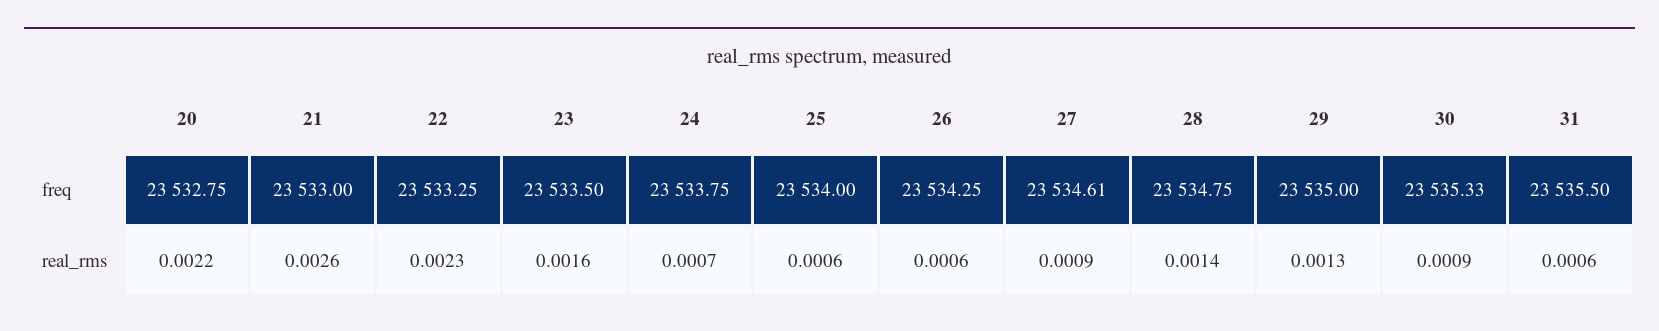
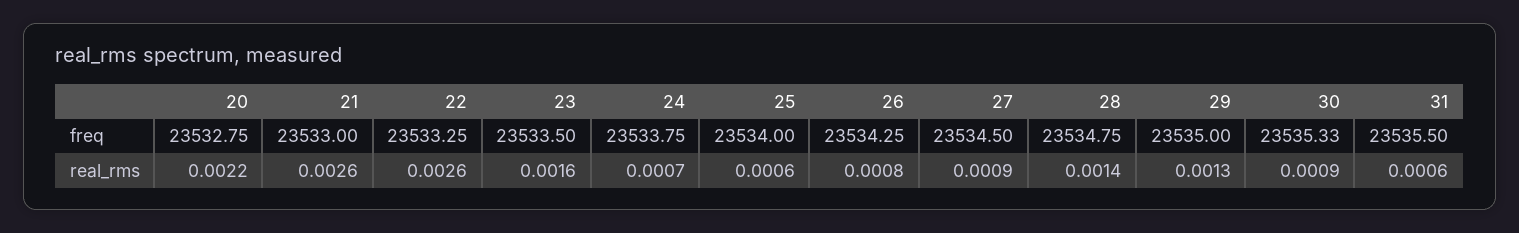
  {
    "20": {
      "freq": 23532.75,
      "real_rms": 0.0022
    },
    "21": {
      "freq": 23533,
      "real_rms": 0.0026
    },
    "22": {
      "freq": 23533.25,
-     "real_rms": 0.0023
+     "real_rms": 0.0026
    },
    "23": {
      "freq": 23533.5,
      "real_rms": 0.0016
    },
    "24": {
      "freq": 23533.75,
      "real_rms": 0.0007
    },
    "25": {
      "freq": 23534,
      "real_rms": 0.0006
    },
    "26": {
      "freq": 23534.25,
-     "real_rms": 0.0006
+     "real_rms": 0.0008
    },
    "27": {
-     "freq": 23534.61,
+     "freq": 23534.5,
      "real_rms": 0.0009
    },
    "28": {
      "freq": 23534.75,
      "real_rms": 0.0014
    },
    "29": {
      "freq": 23535,
      "real_rms": 0.0013
    },
    "30": {
      "freq": 23535.33,
      "real_rms": 0.0009
    },
    "31": {
      "freq": 23535.5,
      "real_rms": 0.0006
    }
  }

